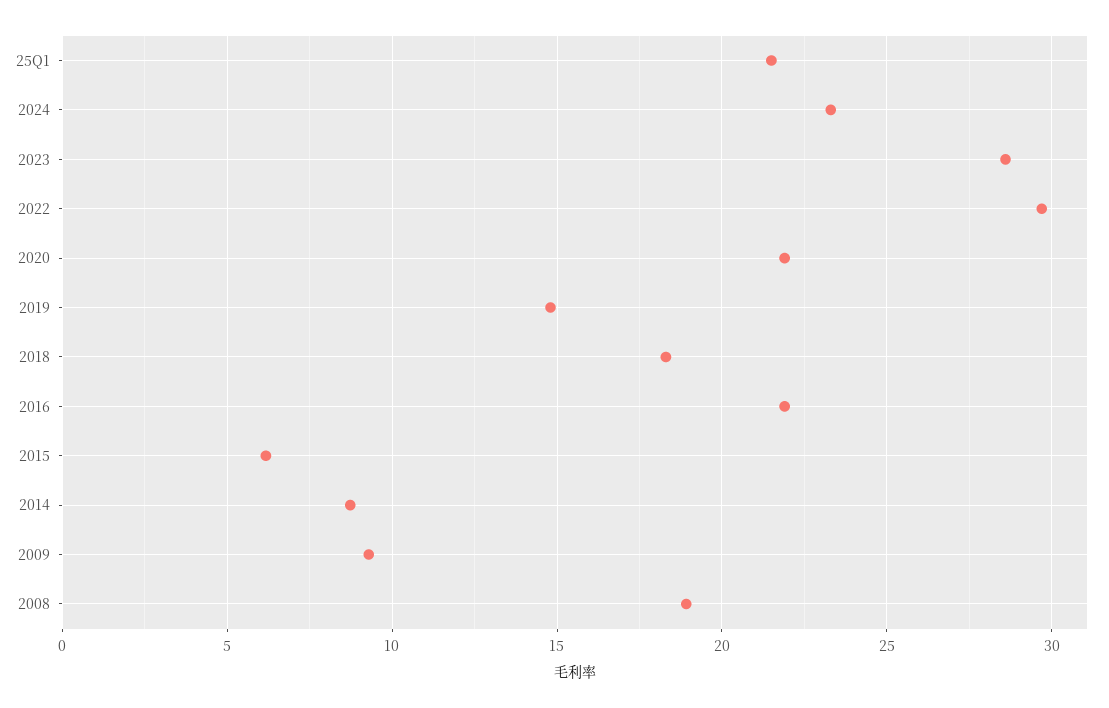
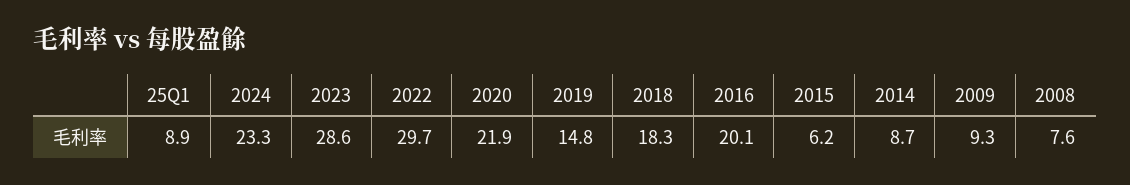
  {
-   "25Q1": 21.5,
+   "25Q1": 8.9,
    "2024": 23.3,
    "2023": 28.6,
    "2022": 29.7,
    "2020": 21.9,
    "2019": 14.8,
    "2018": 18.3,
-   "2016": 22,
+   "2016": 20.1,
    "2015": 6.2,
    "2014": 8.7,
    "2009": 9.3,
-   "2008": 19
+   "2008": 7.6
  }

